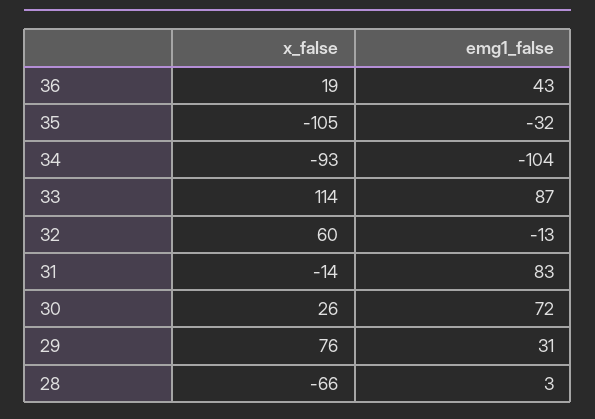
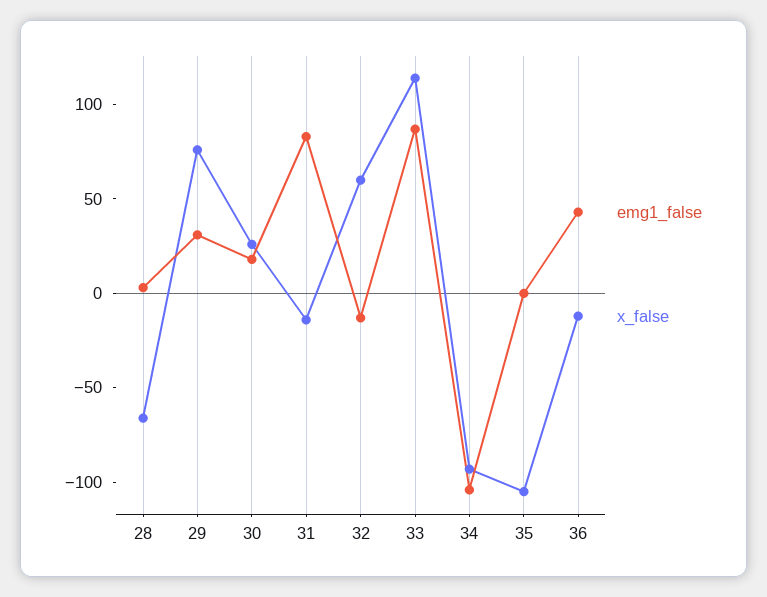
  {
    "x_false": {
-     "36": 19,
+     "36": -10,
      "35": -105,
      "34": -93,
      "33": 114,
      "32": 60,
      "31": -14,
      "30": 26,
      "29": 76,
      "28": -66
    },
    "emg1_false": {
      "36": 43,
-     "35": -32,
+     "35": 0,
      "34": -104,
      "33": 87,
      "32": -13,
      "31": 83,
-     "30": 72,
+     "30": 20,
      "29": 31,
      "28": 3
    }
  }

